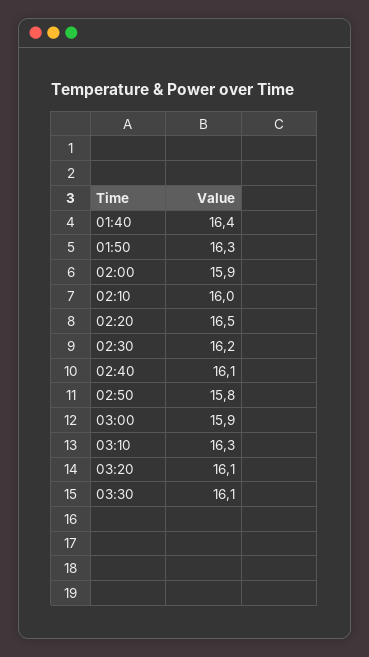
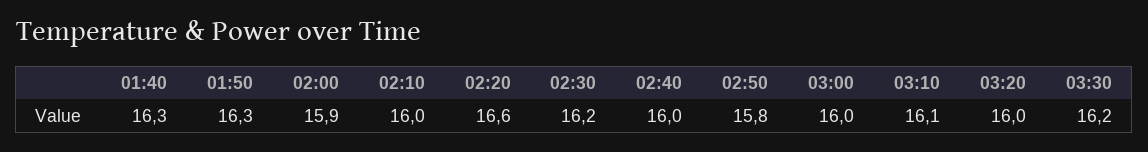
  {
-   "01:40": 16.4,
+   "01:40": 16.3,
    "01:50": 16.3,
    "02:00": 15.9,
    "02:10": 16,
-   "02:20": 16.5,
+   "02:20": 16.6,
    "02:30": 16.2,
-   "02:40": 16.1,
+   "02:40": 16,
    "02:50": 15.8,
-   "03:00": 15.9,
+   "03:00": 16,
-   "03:10": 16.3,
+   "03:10": 16.1,
-   "03:20": 16.1,
+   "03:20": 16,
-   "03:30": 16.1
+   "03:30": 16.2
  }

